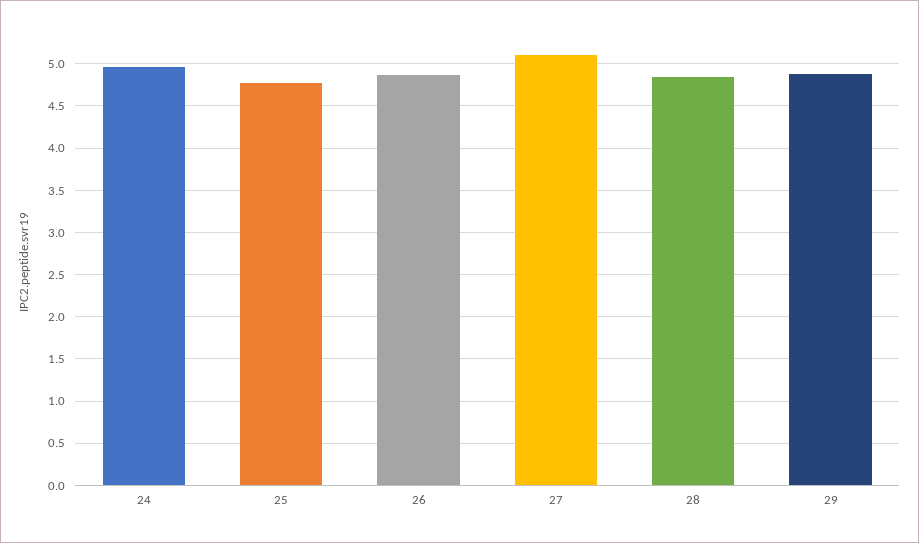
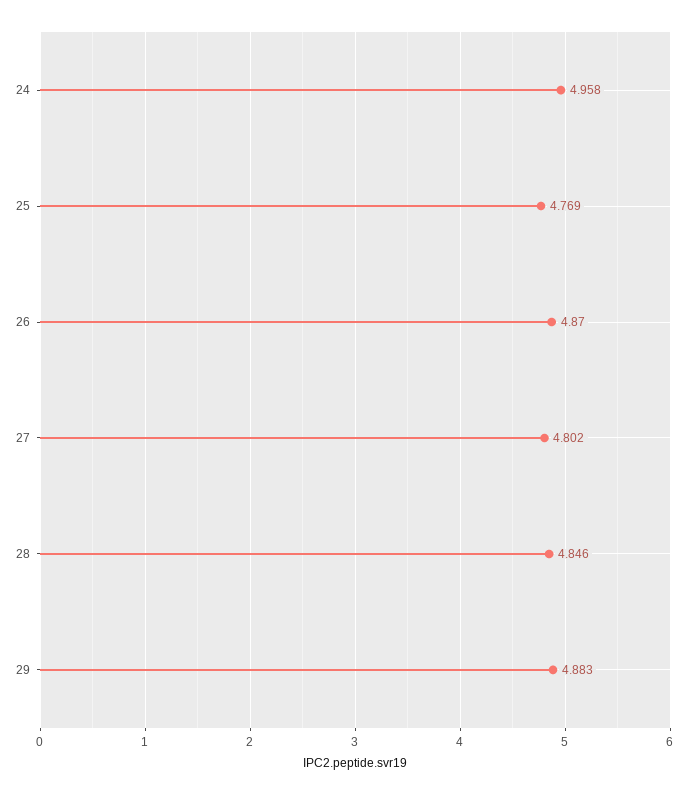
  {
    "24": 4.958,
    "25": 4.769,
    "26": 4.87,
-   "27": 5.1,
+   "27": 4.802,
    "28": 4.846,
    "29": 4.883
  }

